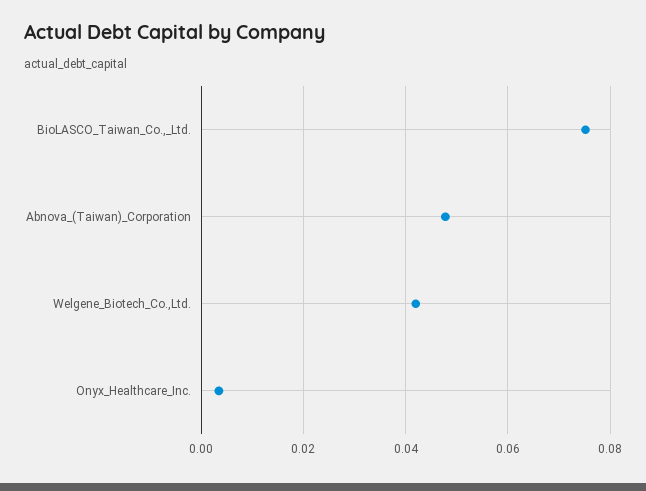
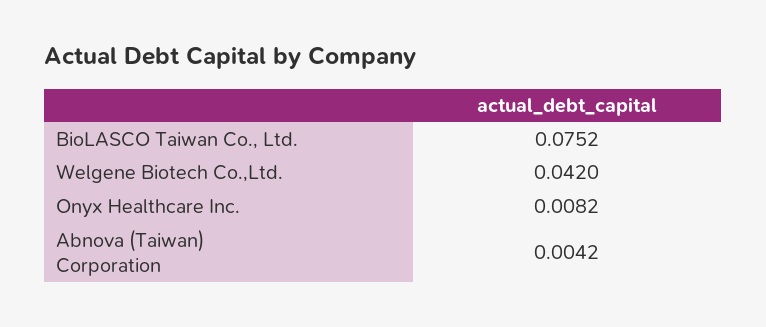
  {
    "BioLASCO_Taiwan_Co.,_Ltd.": 0.0752,
-   "Abnova_(Taiwan)_Corporation": 0.048,
+   "Abnova_(Taiwan)_Corporation": 0.0042,
    "Welgene_Biotech_Co.,Ltd.": 0.042,
-   "Onyx_Healthcare_Inc.": 0.004
+   "Onyx_Healthcare_Inc.": 0.0082
  }

